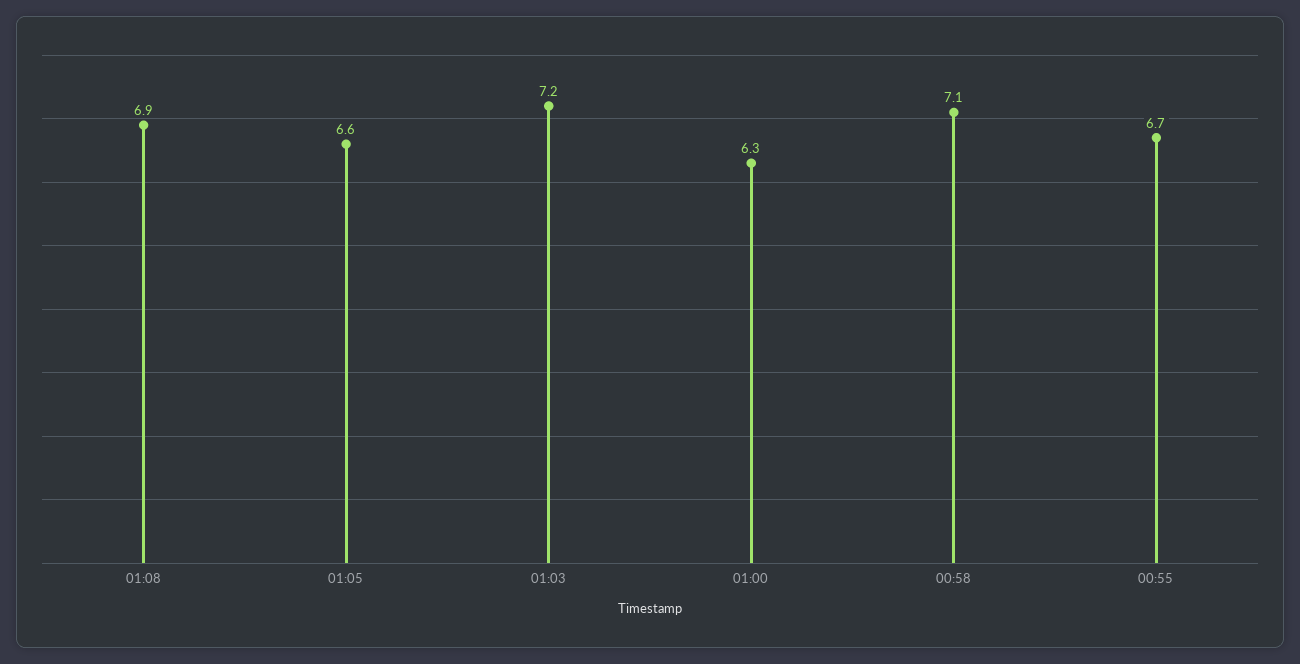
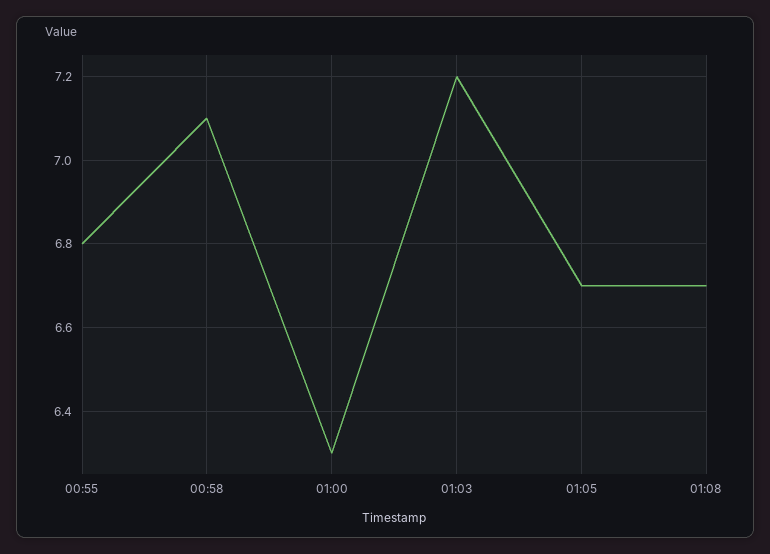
  {
-   "01:08": 6.9,
+   "01:08": 6.7,
-   "01:05": 6.6,
+   "01:05": 6.7,
    "01:03": 7.2,
    "01:00": 6.3,
    "00:58": 7.1,
-   "00:55": 6.7
+   "00:55": 6.8
  }

